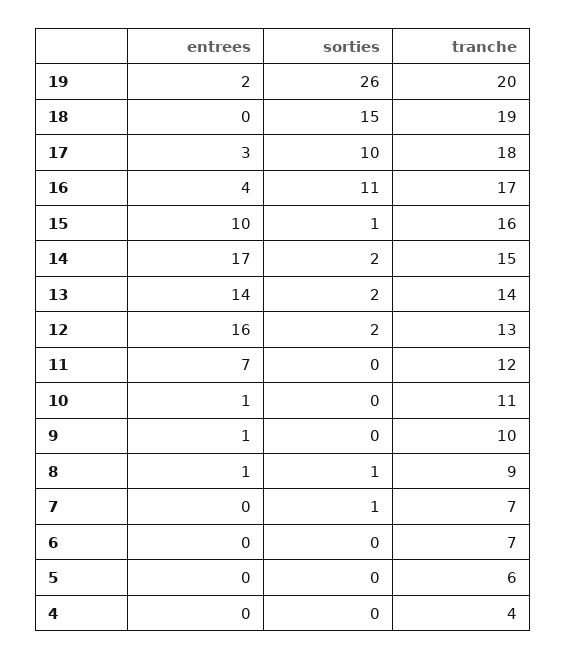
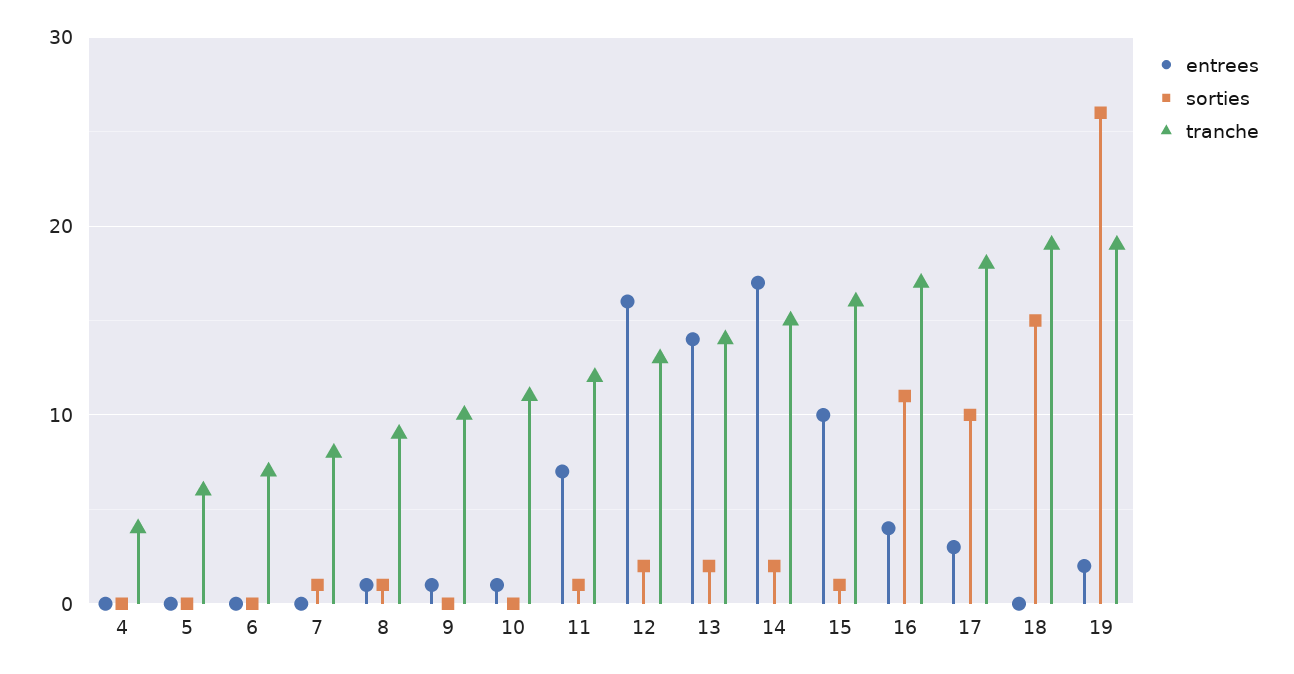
  {
    "entrees": {
      "19": 2,
      "18": 0,
      "17": 3,
      "16": 4,
      "15": 10,
      "14": 17,
      "13": 14,
      "12": 16,
      "11": 7,
      "10": 1,
      "9": 1,
      "8": 1,
      "7": 0,
      "6": 0,
      "5": 0,
      "4": 0
    },
    "sorties": {
      "19": 26,
      "18": 15,
      "17": 10,
      "16": 11,
      "15": 1,
      "14": 2,
      "13": 2,
      "12": 2,
-     "11": 0,
+     "11": 1,
      "10": 0,
      "9": 0,
      "8": 1,
      "7": 1,
      "6": 0,
      "5": 0,
      "4": 0
    },
    "tranche": {
-     "19": 20,
+     "19": 19,
      "18": 19,
      "17": 18,
      "16": 17,
      "15": 16,
      "14": 15,
      "13": 14,
      "12": 13,
      "11": 12,
      "10": 11,
      "9": 10,
      "8": 9,
-     "7": 7,
+     "7": 8,
      "6": 7,
      "5": 6,
      "4": 4
    }
  }

